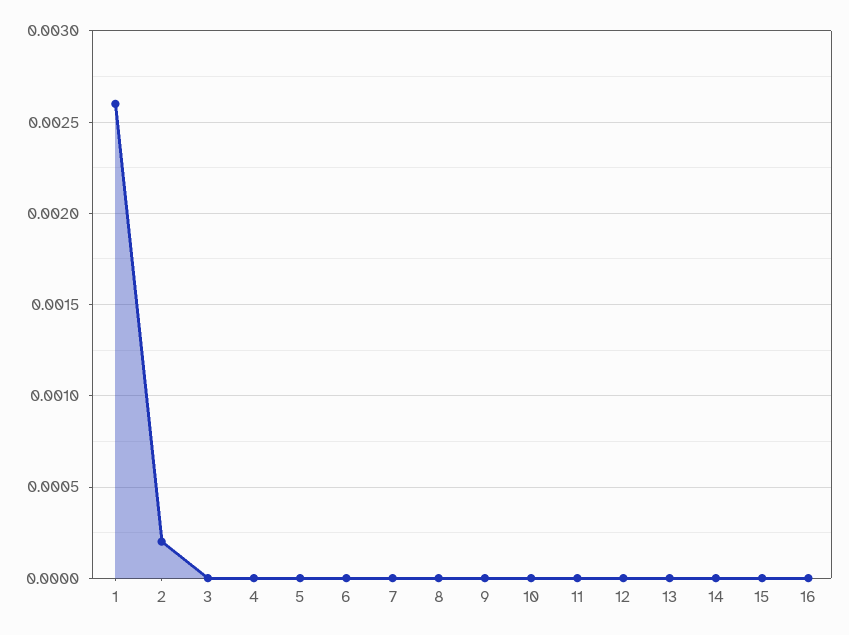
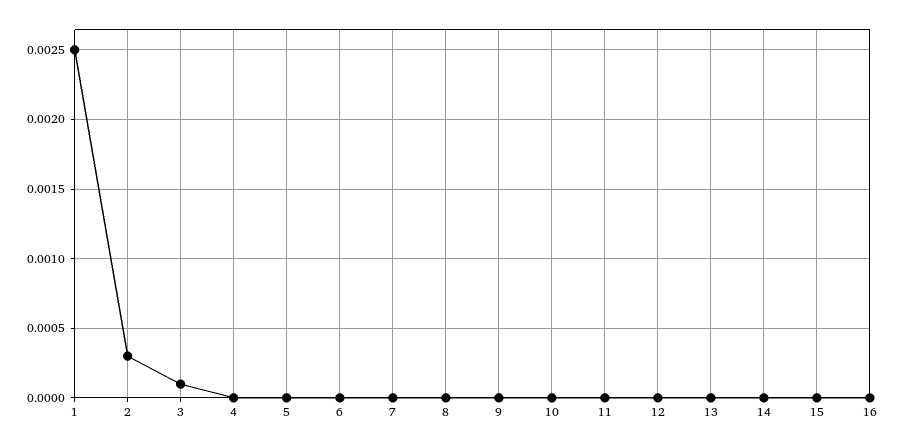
  {
-   "1": 0.0026,
+   "1": 0.0025,
-   "2": 0.0002,
+   "2": 0.0003,
-   "3": 0,
+   "3": 0.0001,
    "4": 0,
    "5": 0,
    "6": 0,
    "7": 0,
    "8": 0,
    "9": 0,
    "10": 0,
    "11": 0,
    "12": 0,
    "13": 0,
    "14": 0,
    "15": 0,
    "16": 0
  }

